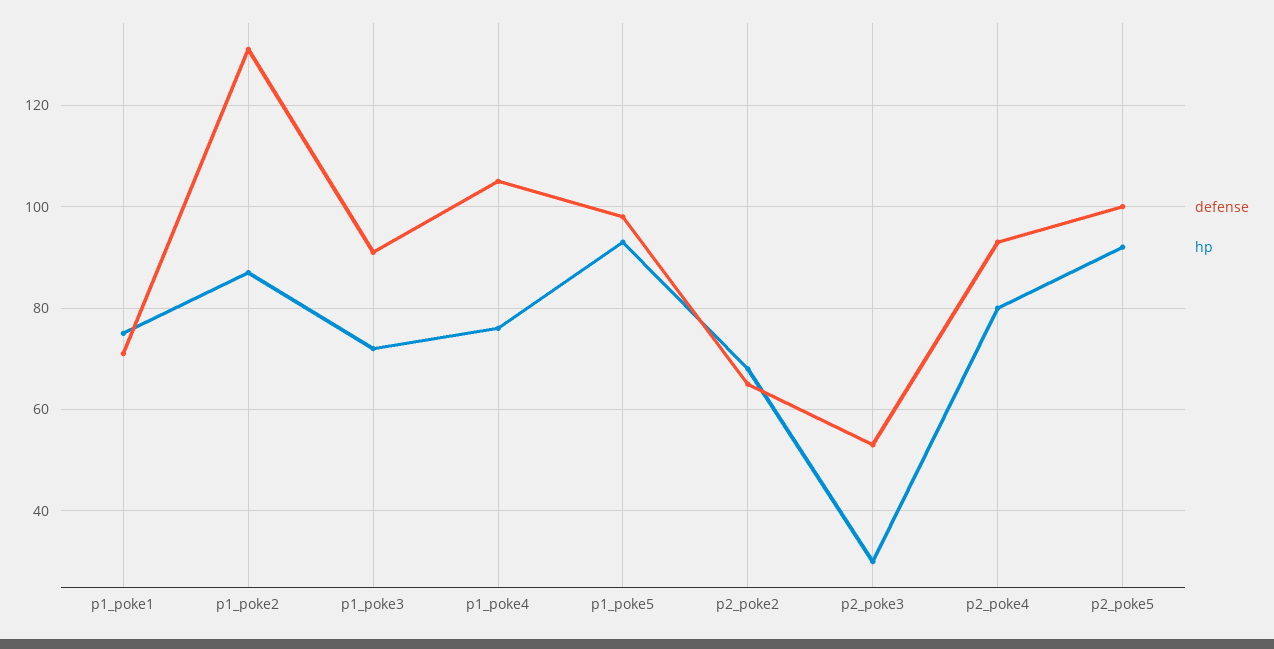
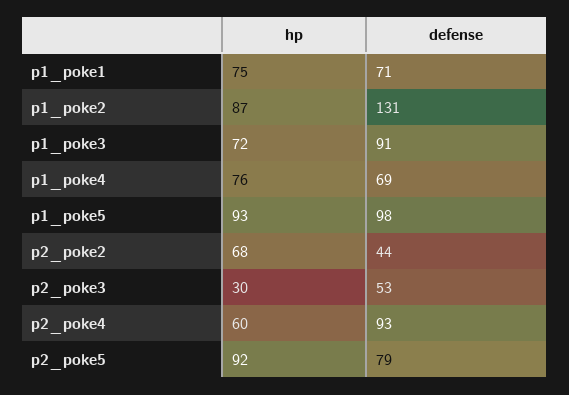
  {
    "defense": {
      "p1_poke1": 71,
      "p1_poke2": 131,
      "p1_poke3": 91,
-     "p1_poke4": 105,
+     "p1_poke4": 69,
      "p1_poke5": 98,
-     "p2_poke2": 65,
+     "p2_poke2": 44,
      "p2_poke3": 53,
      "p2_poke4": 93,
-     "p2_poke5": 100
+     "p2_poke5": 79
    },
    "hp": {
      "p1_poke1": 75,
      "p1_poke2": 87,
      "p1_poke3": 72,
      "p1_poke4": 76,
      "p1_poke5": 93,
      "p2_poke2": 68,
      "p2_poke3": 30,
-     "p2_poke4": 80,
+     "p2_poke4": 60,
      "p2_poke5": 92
    }
  }

